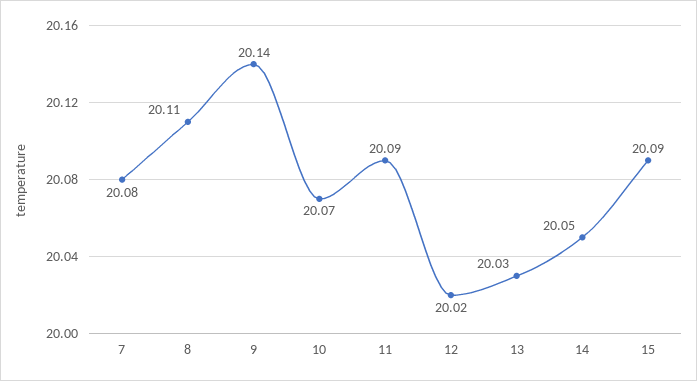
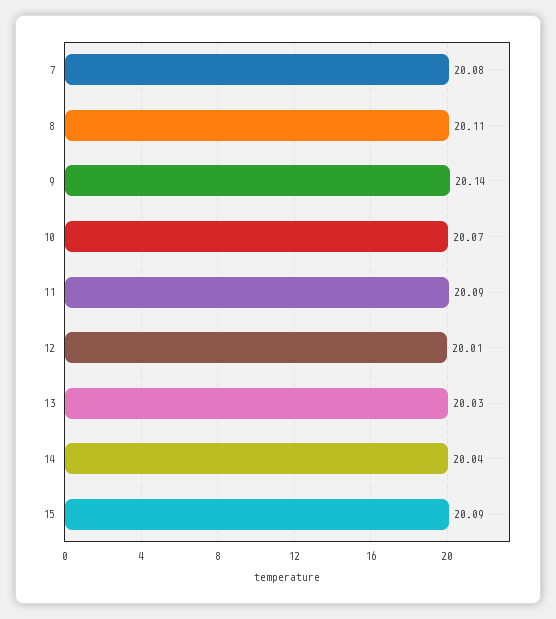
  {
    "7": 20.08,
    "8": 20.11,
    "9": 20.14,
    "10": 20.07,
    "11": 20.09,
-   "12": 20.02,
+   "12": 20.01,
    "13": 20.03,
-   "14": 20.05,
+   "14": 20.04,
    "15": 20.09
  }

